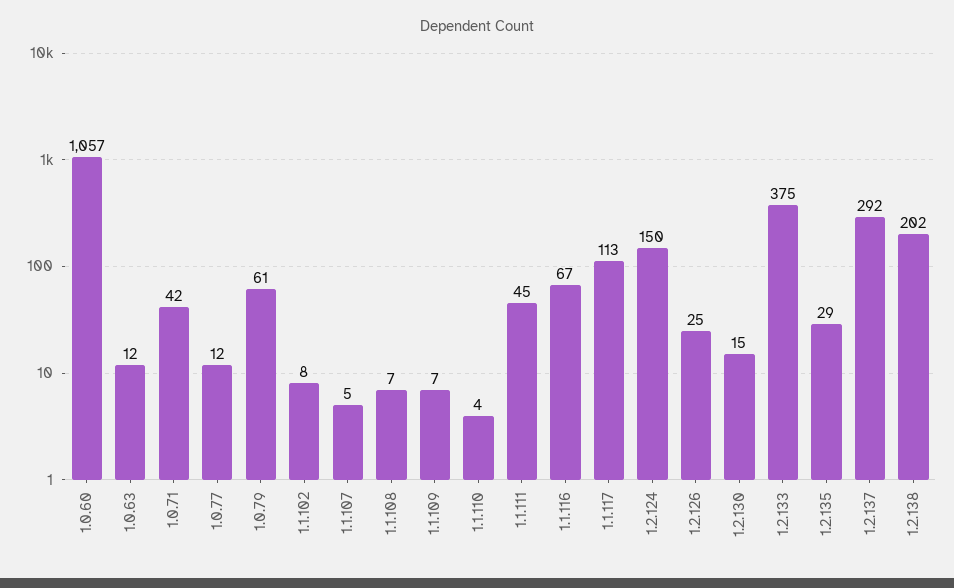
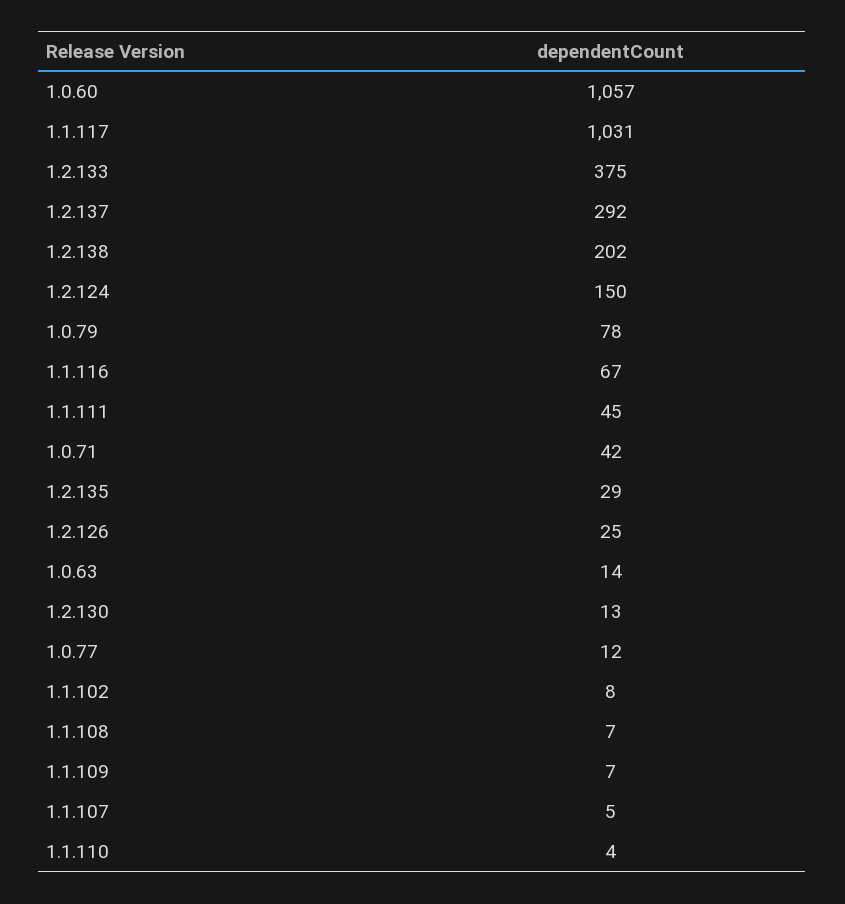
  {
    "1.0.60": 1057,
-   "1.0.63": 12,
+   "1.0.63": 14,
    "1.0.71": 42,
    "1.0.77": 12,
-   "1.0.79": 61,
+   "1.0.79": 78,
    "1.1.102": 8,
    "1.1.107": 5,
    "1.1.108": 7,
    "1.1.109": 7,
    "1.1.110": 4,
    "1.1.111": 45,
    "1.1.116": 67,
-   "1.1.117": 113,
+   "1.1.117": 1031,
    "1.2.124": 150,
    "1.2.126": 25,
-   "1.2.130": 15,
+   "1.2.130": 13,
    "1.2.133": 375,
    "1.2.135": 29,
    "1.2.137": 292,
    "1.2.138": 202
  }

